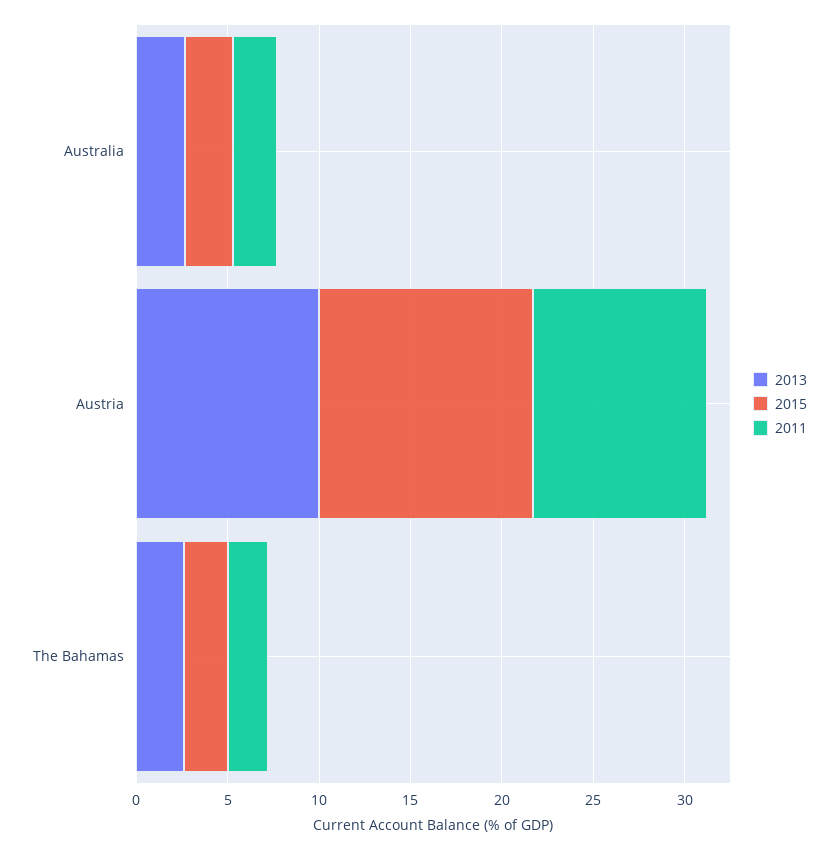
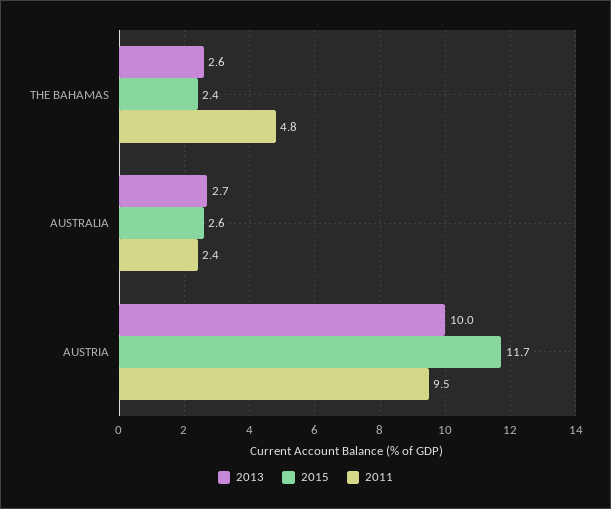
  {
    "2013": {
      "Australia": 2.7,
      "Austria": 10,
      "The Bahamas": 2.6
    },
    "2015": {
      "Australia": 2.6,
      "Austria": 11.7,
      "The Bahamas": 2.4
    },
    "2011": {
      "Australia": 2.4,
      "Austria": 9.5,
-     "The Bahamas": 2
+     "The Bahamas": 4.8
    }
  }

